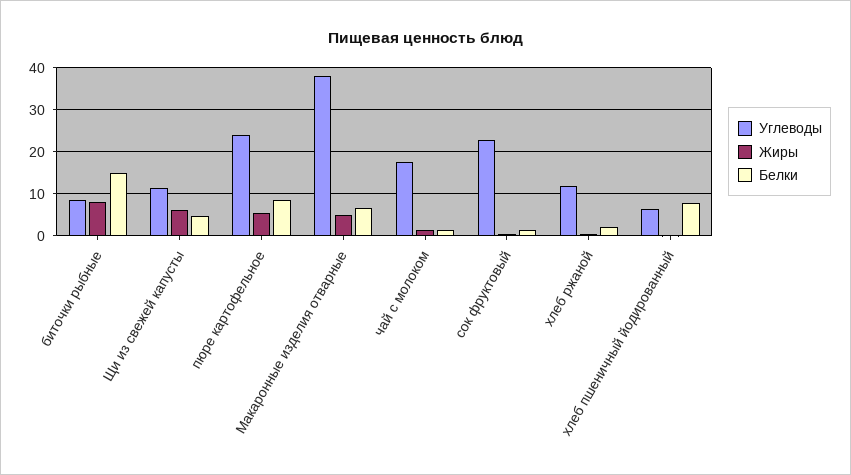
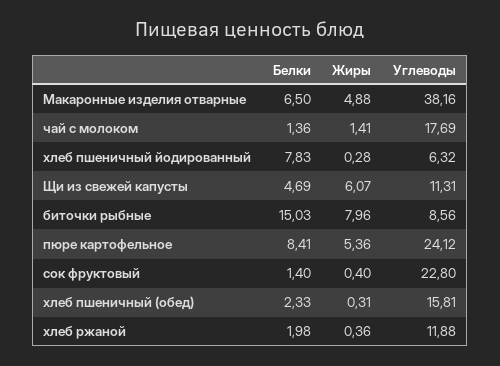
  {
    "Углеводы": {
      "биточки рыбные": 8.56,
      "Щи из свежей капусты": 11.31,
      "пюре картофельное": 24.12,
      "Макаронные изделия отварные": 38.16,
      "чай с молоком": 17.69,
      "сок фруктовый": 22.8,
      "хлеб ржаной": 11.88,
-     "хлеб пшеничный йодированный": 6.32
+     "хлеб пшеничный йодированный": 6.32,
+     "хлеб пшеничный (обед)": 15.81
    },
    "Жиры": {
      "биточки рыбные": 7.96,
      "Щи из свежей капусты": 6.07,
      "пюре картофельное": 5.36,
      "Макаронные изделия отварные": 4.88,
      "чай с молоком": 1.41,
      "сок фруктовый": 0.4,
      "хлеб ржаной": 0.36,
-     "хлеб пшеничный йодированный": 0.28
+     "хлеб пшеничный йодированный": 0.28,
+     "хлеб пшеничный (обед)": 0.31
    },
    "Белки": {
      "биточки рыбные": 15.03,
      "Щи из свежей капусты": 4.69,
      "пюре картофельное": 8.41,
      "Макаронные изделия отварные": 6.5,
      "чай с молоком": 1.36,
      "сок фруктовый": 1.4,
      "хлеб ржаной": 1.98,
-     "хлеб пшеничный йодированный": 7.83
+     "хлеб пшеничный йодированный": 7.83,
+     "хлеб пшеничный (обед)": 2.33
    }
  }

